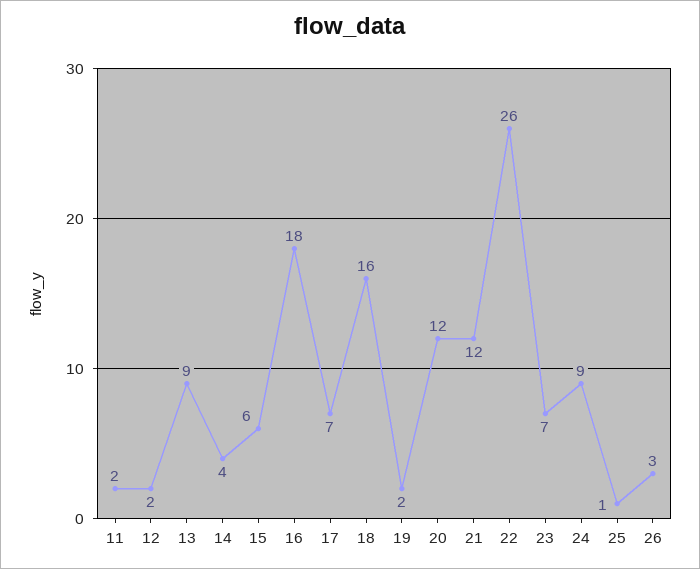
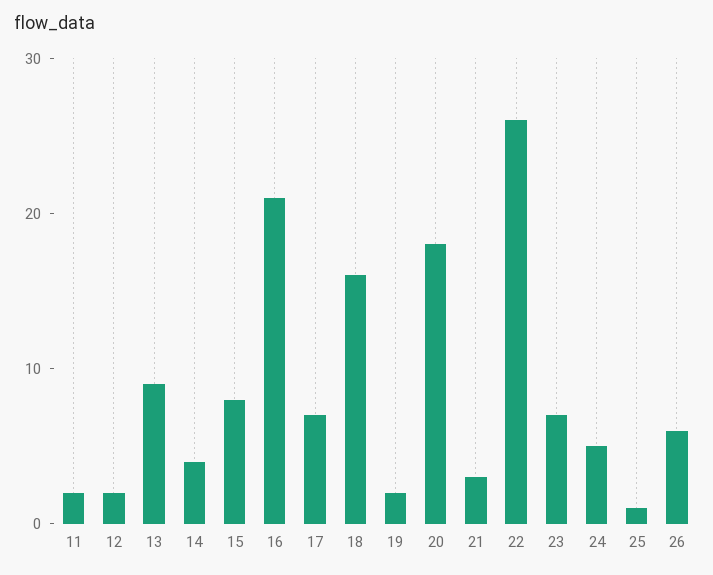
  {
    "11": 2,
    "12": 2,
    "13": 9,
    "14": 4,
-   "15": 6,
+   "15": 8,
-   "16": 18,
+   "16": 21,
    "17": 7,
    "18": 16,
    "19": 2,
-   "20": 12,
+   "20": 18,
-   "21": 12,
+   "21": 3,
    "22": 26,
    "23": 7,
-   "24": 9,
+   "24": 5,
    "25": 1,
-   "26": 3
+   "26": 6
  }

